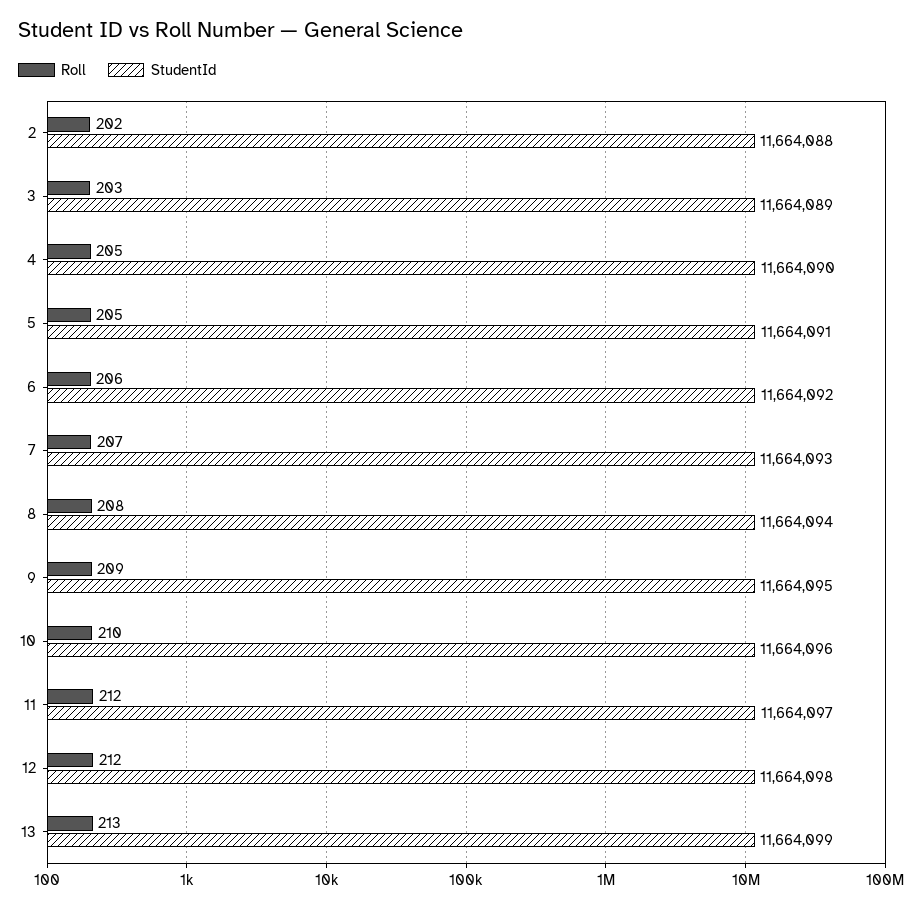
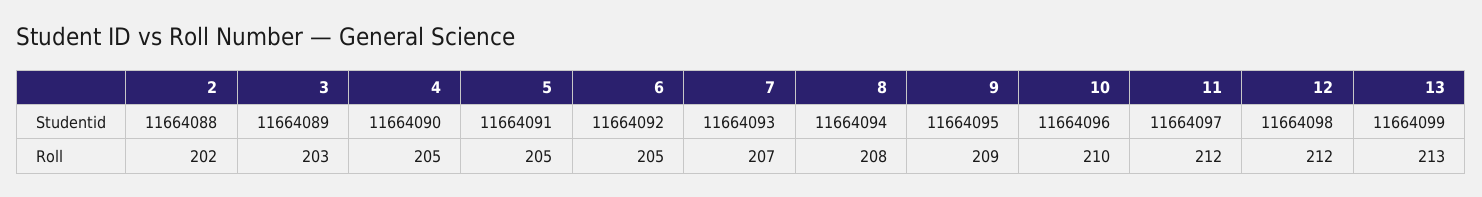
  {
    "Roll": {
      "2": 202,
      "3": 203,
      "4": 205,
      "5": 205,
-     "6": 206,
+     "6": 205,
      "7": 207,
      "8": 208,
      "9": 209,
      "10": 210,
      "11": 212,
      "12": 212,
      "13": 213
    },
    "StudentId": {
      "2": 11664088,
      "3": 11664089,
      "4": 11664090,
      "5": 11664091,
      "6": 11664092,
      "7": 11664093,
      "8": 11664094,
      "9": 11664095,
      "10": 11664096,
      "11": 11664097,
      "12": 11664098,
      "13": 11664099
    }
  }

